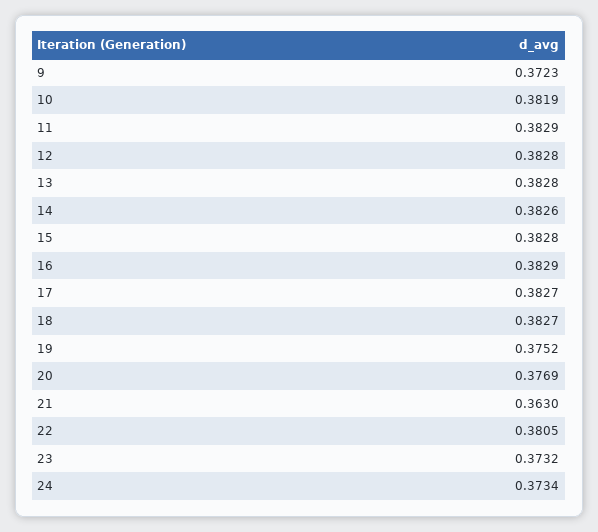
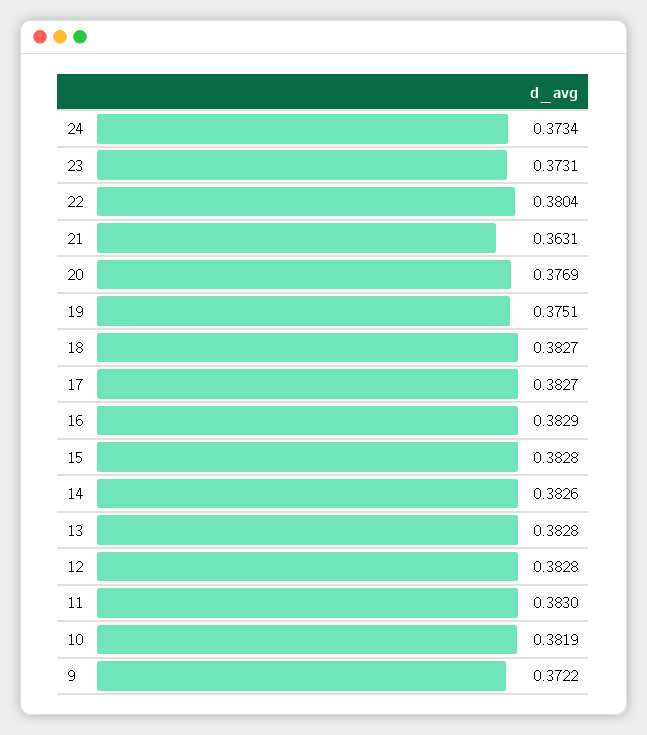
  {
-   "9": 0.3723,
+   "9": 0.3722,
    "10": 0.3819,
-   "11": 0.3829,
+   "11": 0.383,
    "12": 0.3828,
    "13": 0.3828,
    "14": 0.3826,
    "15": 0.3828,
    "16": 0.3829,
    "17": 0.3827,
    "18": 0.3827,
-   "19": 0.3752,
+   "19": 0.3751,
    "20": 0.3769,
-   "21": 0.363,
+   "21": 0.3631,
-   "22": 0.3805,
+   "22": 0.3804,
-   "23": 0.3732,
+   "23": 0.3731,
    "24": 0.3734
  }

